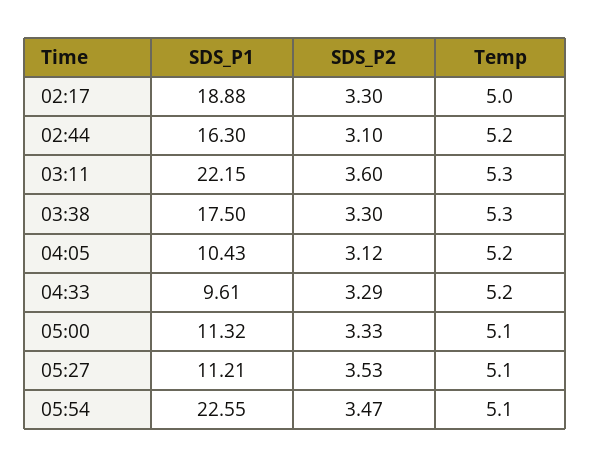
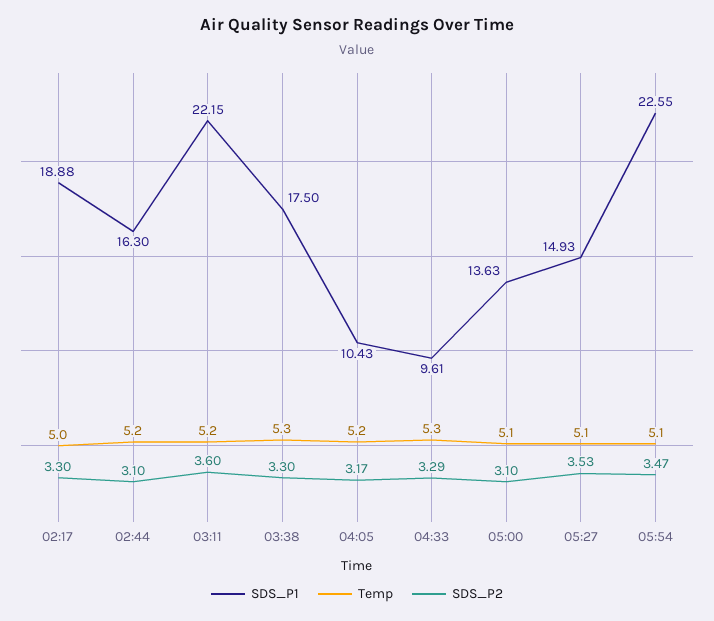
  {
    "SDS_P1": {
      "02:17": 18.88,
      "02:44": 16.3,
      "03:11": 22.15,
      "03:38": 17.5,
      "04:05": 10.43,
      "04:33": 9.61,
-     "05:00": 11.32,
+     "05:00": 13.63,
-     "05:27": 11.21,
+     "05:27": 14.93,
      "05:54": 22.55
    },
    "SDS_P2": {
      "02:17": 3.3,
      "02:44": 3.1,
      "03:11": 3.6,
      "03:38": 3.3,
-     "04:05": 3.12,
+     "04:05": 3.17,
      "04:33": 3.29,
-     "05:00": 3.33,
+     "05:00": 3.1,
      "05:27": 3.53,
      "05:54": 3.47
    },
    "Temp": {
      "02:17": 5,
      "02:44": 5.2,
-     "03:11": 5.3,
+     "03:11": 5.2,
      "03:38": 5.3,
      "04:05": 5.2,
-     "04:33": 5.2,
+     "04:33": 5.3,
      "05:00": 5.1,
      "05:27": 5.1,
      "05:54": 5.1
    }
  }

